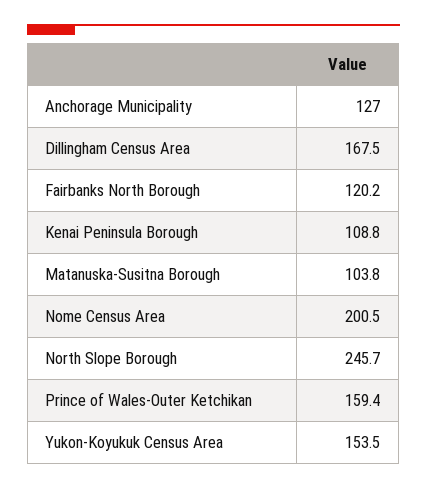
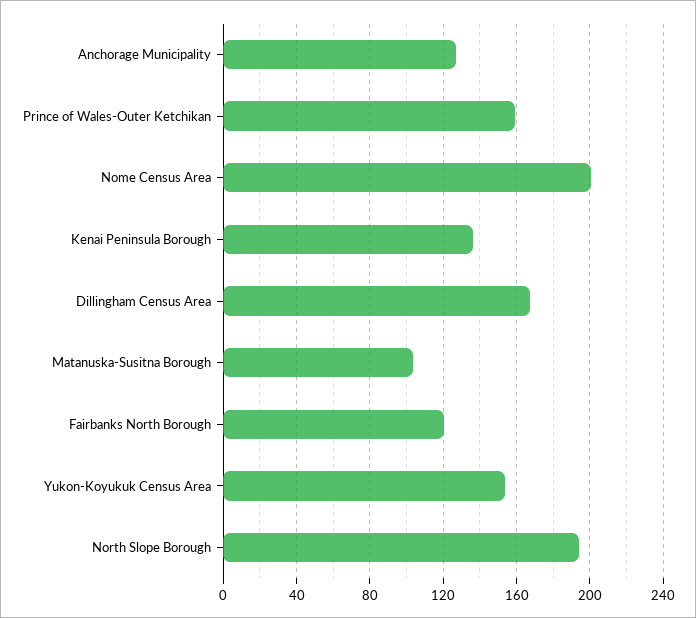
  {
    "Anchorage Municipality": 127,
    "Dillingham Census Area": 167.5,
    "Fairbanks North Borough": 120.2,
-   "Kenai Peninsula Borough": 108.8,
+   "Kenai Peninsula Borough": 135,
    "Matanuska-Susitna Borough": 103.8,
    "Nome Census Area": 200.5,
-   "North Slope Borough": 245.7,
+   "North Slope Borough": 195,
    "Prince of Wales-Outer Ketchikan": 159.4,
    "Yukon-Koyukuk Census Area": 153.5
  }

